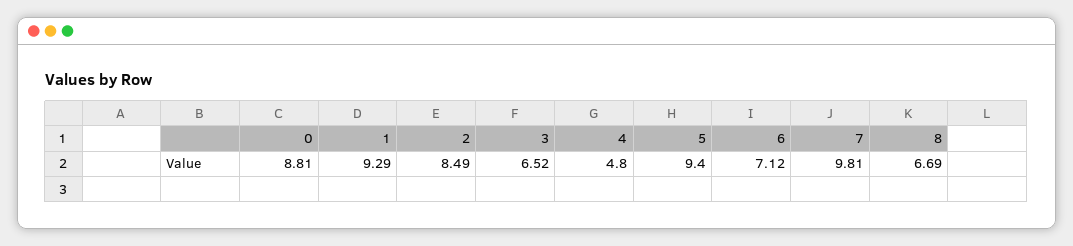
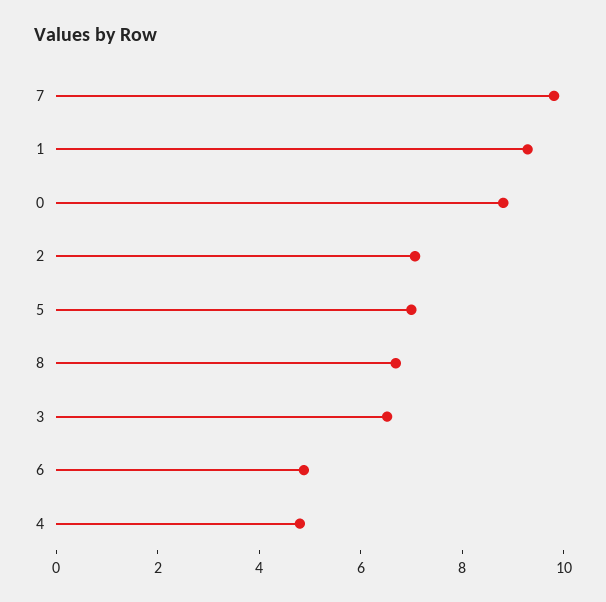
  {
    "0": 8.81,
    "1": 9.29,
-   "2": 8.49,
+   "2": 7,
    "3": 6.52,
    "4": 4.8,
-   "5": 9.4,
+   "5": 7,
-   "6": 7.12,
+   "6": 5,
    "7": 9.81,
    "8": 6.69
  }

